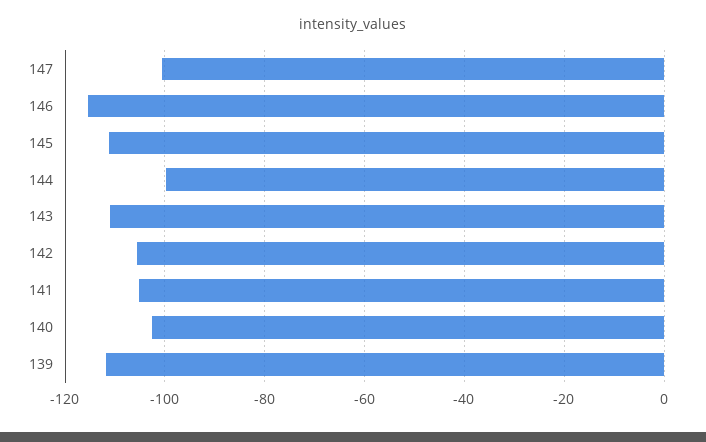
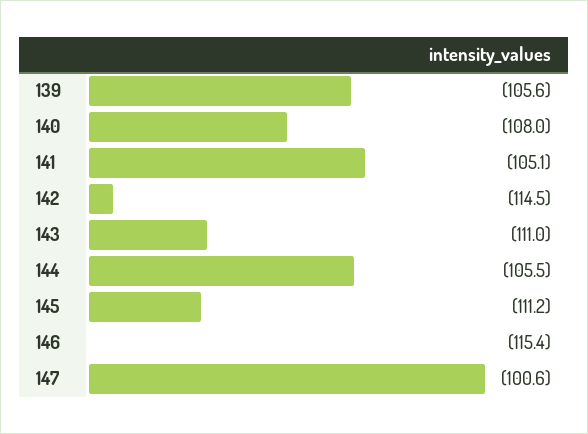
  {
    "147": -100.6,
    "146": -115.4,
    "145": -111.2,
-   "144": -100,
+   "144": -105.5,
    "143": -111,
-   "142": -106,
+   "142": -114.5,
    "141": -105.1,
-   "140": -102,
+   "140": -108,
-   "139": -112
+   "139": -105.6
  }

